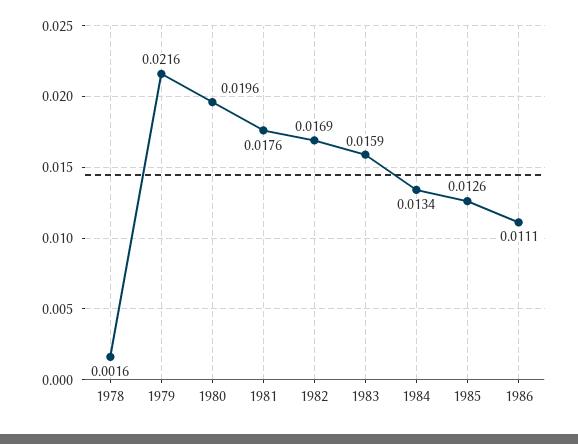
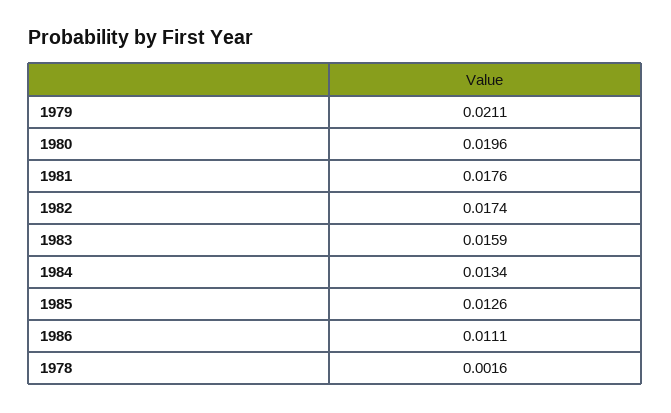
  {
    "1978": 0.0016,
-   "1979": 0.0216,
+   "1979": 0.0211,
    "1980": 0.0196,
    "1981": 0.0176,
-   "1982": 0.0169,
+   "1982": 0.0174,
    "1983": 0.0159,
    "1984": 0.0134,
    "1985": 0.0126,
    "1986": 0.0111
  }

